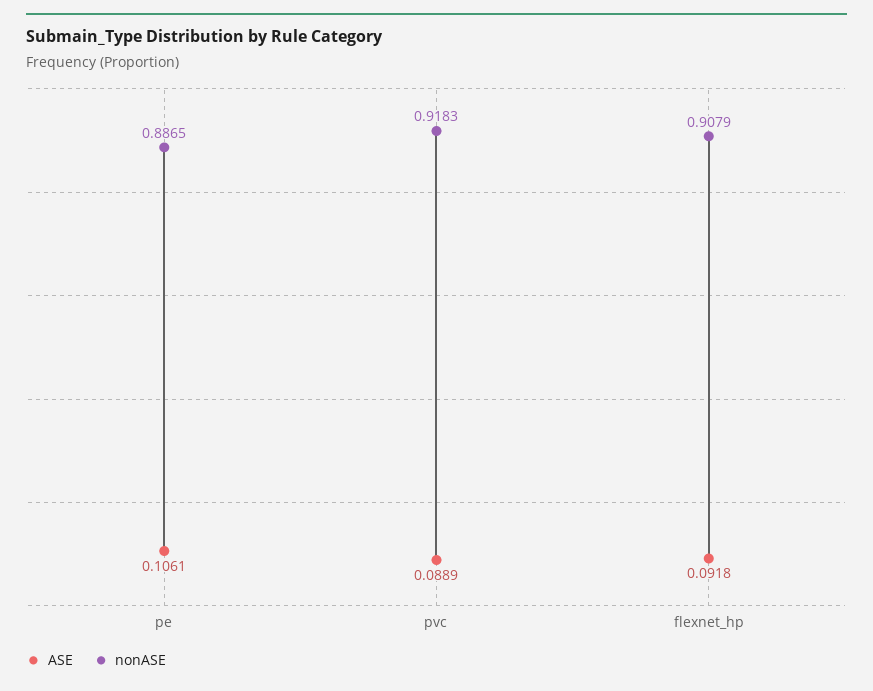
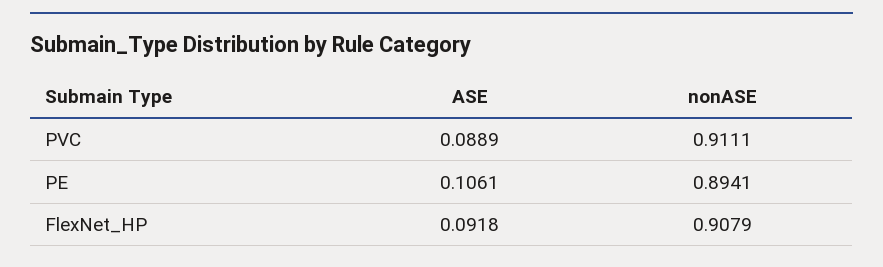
  {
    "ASE": {
      "pe": 0.1061,
      "pvc": 0.0889,
      "flexnet_hp": 0.0918
    },
    "nonASE": {
-     "pe": 0.8865,
+     "pe": 0.8941,
-     "pvc": 0.9183,
+     "pvc": 0.9111,
      "flexnet_hp": 0.9079
    }
  }

